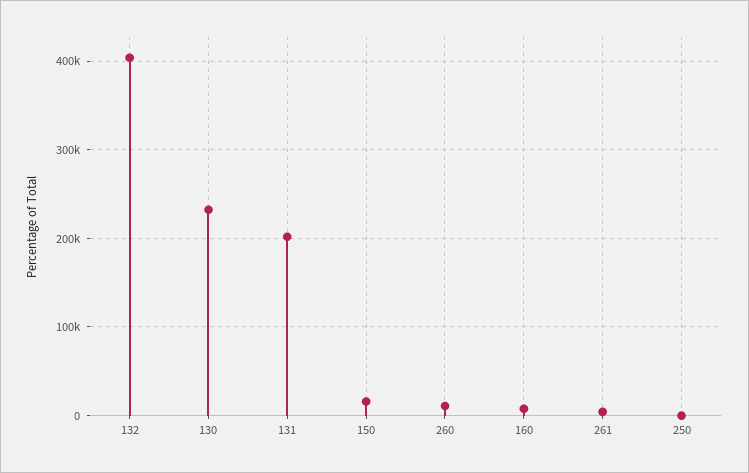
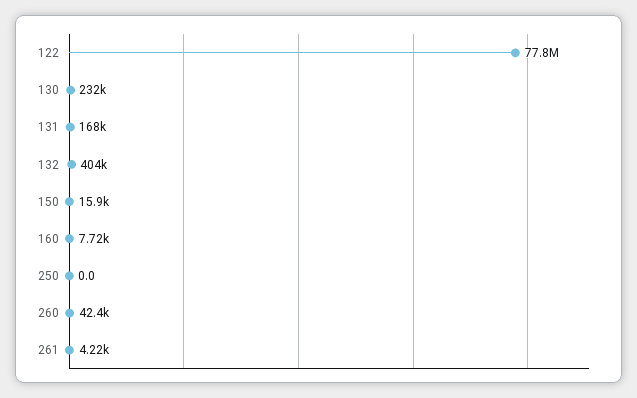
  {
    "132": 404000,
    "130": 232000,
-   "131": 200000,
+   "131": 168000,
    "150": 15900,
-   "260": 10000,
+   "260": 42400,
    "160": 7720,
    "261": 4220,
-   "250": 0
+   "250": 0,
+   "122": 77800000
  }

